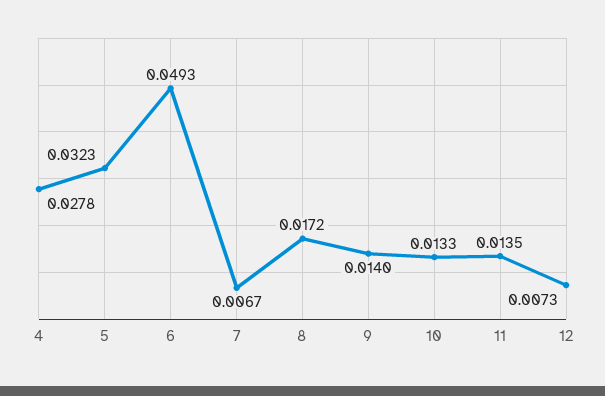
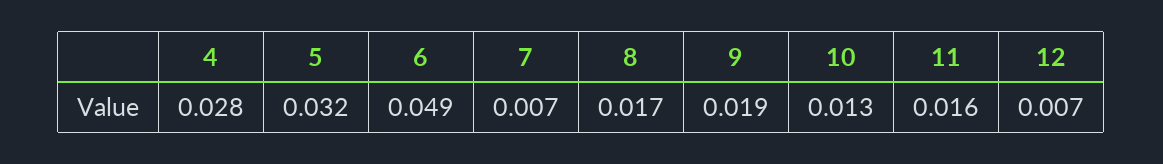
  {
    "4": 0.0278,
    "5": 0.0323,
    "6": 0.0493,
    "7": 0.0067,
    "8": 0.0172,
-   "9": 0.014,
+   "9": 0.019,
    "10": 0.0133,
-   "11": 0.0135,
+   "11": 0.016,
    "12": 0.0073
  }

